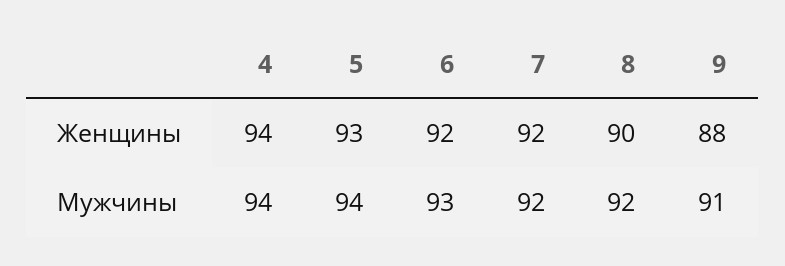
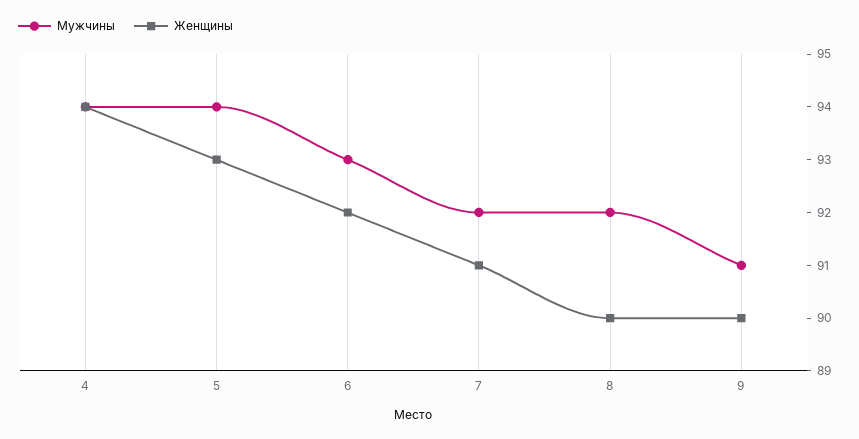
  {
    "Женщины": {
      "4": 94,
      "5": 93,
      "6": 92,
-     "7": 92,
+     "7": 91,
      "8": 90,
-     "9": 88
+     "9": 90
    },
    "Мужчины": {
      "4": 94,
      "5": 94,
      "6": 93,
      "7": 92,
      "8": 92,
      "9": 91
    }
  }

